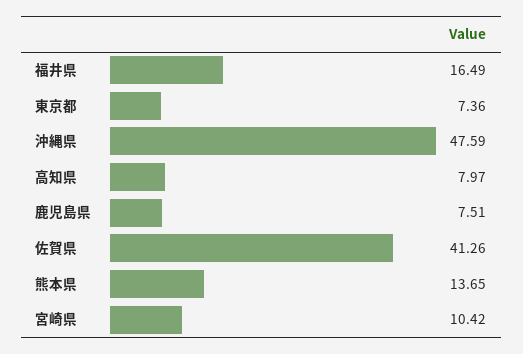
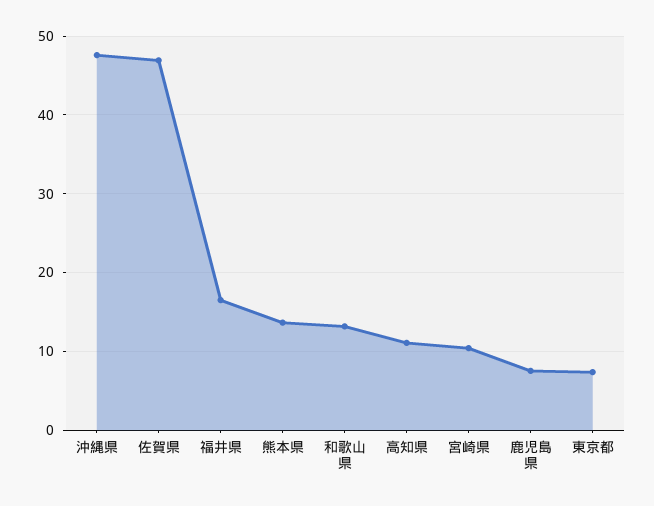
  {
    "福井県": 16.49,
    "東京都": 7.36,
    "沖縄県": 47.59,
-   "高知県": 7.97,
+   "高知県": 11,
    "鹿児島県": 7.51,
-   "佐賀県": 41.26,
+   "佐賀県": 47,
    "熊本県": 13.65,
-   "宮崎県": 10.42
+   "宮崎県": 10.42,
+   "和歌山県": 13
  }

